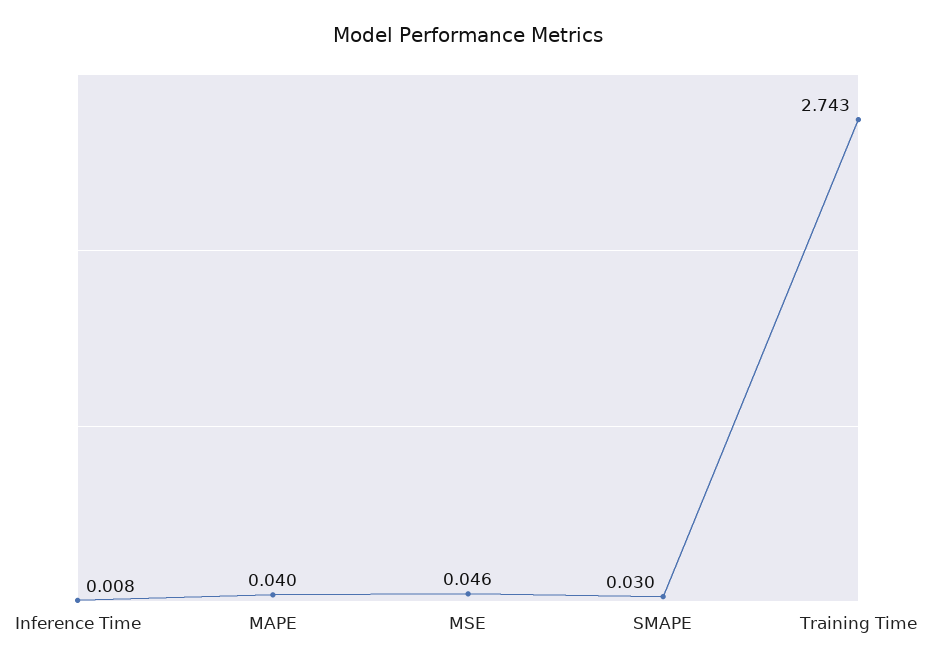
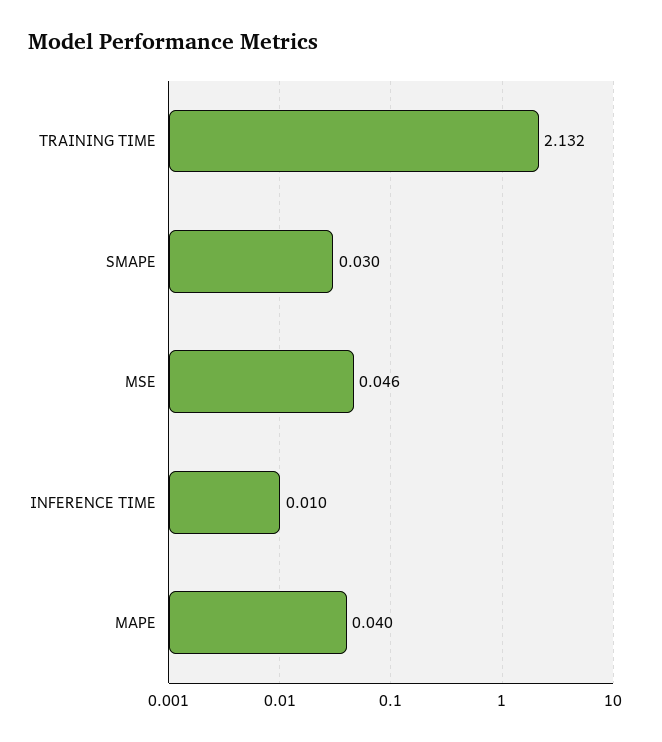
  {
-   "Inference Time": 0.008,
+   "Inference Time": 0.01,
    "MAPE": 0.04,
    "MSE": 0.046,
    "SMAPE": 0.03,
-   "Training Time": 2.743
+   "Training Time": 2.132
  }

